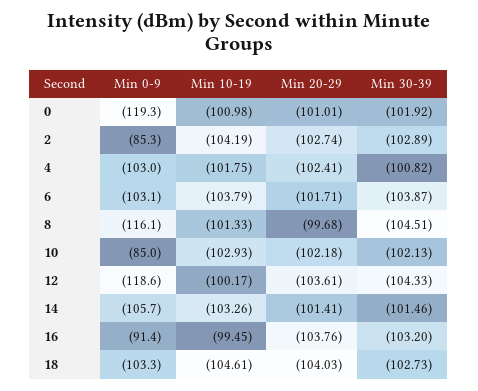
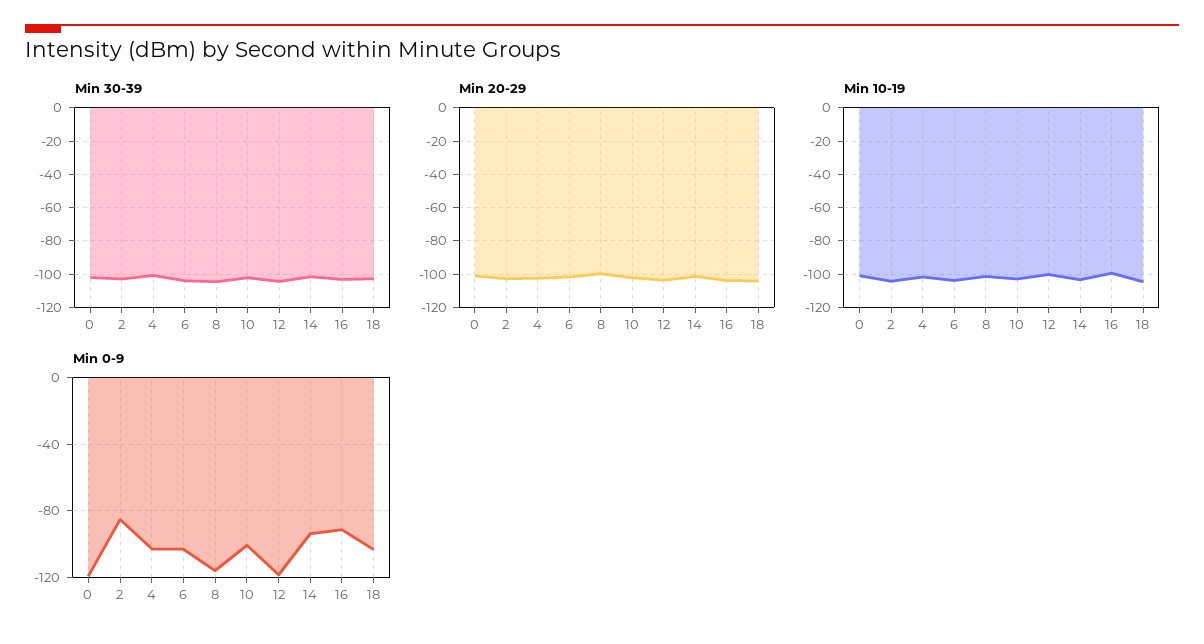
  {
    "Min 0-9": {
      "0": -119.3,
      "2": -85.3,
      "4": -103,
      "6": -103.1,
      "8": -116.1,
-     "10": -85,
+     "10": -100,
      "12": -118.6,
-     "14": -105.7,
+     "14": -95,
      "16": -91.4,
      "18": -103.3
    },
    "Min 10-19": {
      "0": -100.98,
      "2": -104.19,
      "4": -101.75,
      "6": -103.79,
      "8": -101.33,
      "10": -102.93,
      "12": -100.17,
      "14": -103.26,
      "16": -99.45,
      "18": -104.61
    },
    "Min 20-29": {
      "0": -101.01,
      "2": -102.74,
      "4": -102.41,
      "6": -101.71,
      "8": -99.68,
      "10": -102.18,
      "12": -103.61,
      "14": -101.41,
      "16": -103.76,
      "18": -104.03
    },
    "Min 30-39": {
      "0": -101.92,
      "2": -102.89,
      "4": -100.82,
      "6": -103.87,
      "8": -104.51,
      "10": -102.13,
      "12": -104.33,
      "14": -101.46,
      "16": -103.2,
      "18": -102.73
    }
  }

